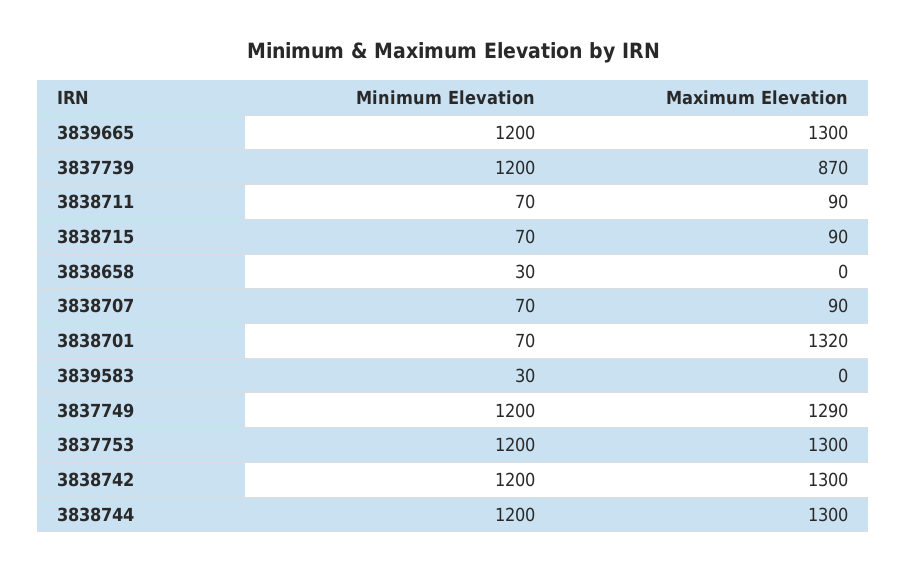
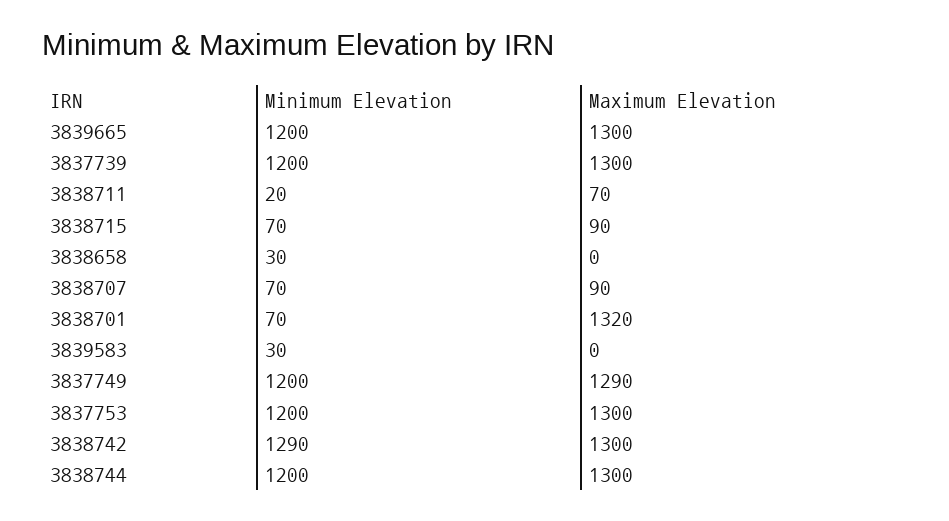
  {
    "Minimum Elevation": {
      "3839665": 1200,
      "3837739": 1200,
-     "3838711": 70,
+     "3838711": 20,
      "3838715": 70,
      "3838658": 30,
      "3838707": 70,
      "3838701": 70,
      "3839583": 30,
      "3837749": 1200,
      "3837753": 1200,
-     "3838742": 1200,
+     "3838742": 1290,
      "3838744": 1200
    },
    "Maximum Elevation": {
      "3839665": 1300,
-     "3837739": 870,
+     "3837739": 1300,
-     "3838711": 90,
+     "3838711": 70,
      "3838715": 90,
      "3838658": 0,
      "3838707": 90,
      "3838701": 1320,
      "3839583": 0,
      "3837749": 1290,
      "3837753": 1300,
      "3838742": 1300,
      "3838744": 1300
    }
  }

